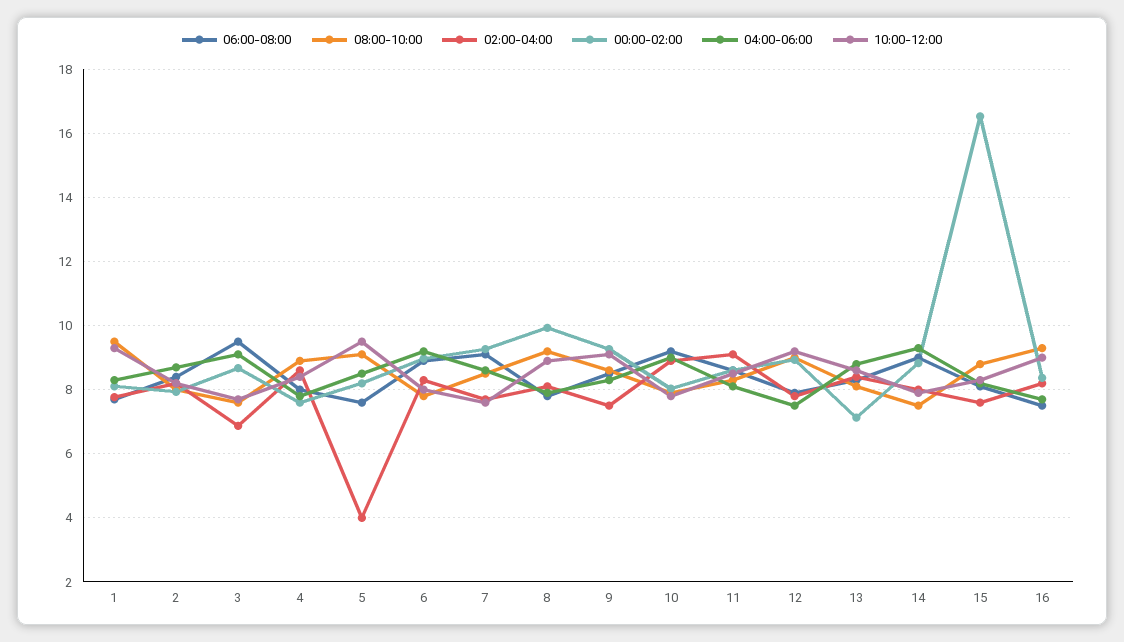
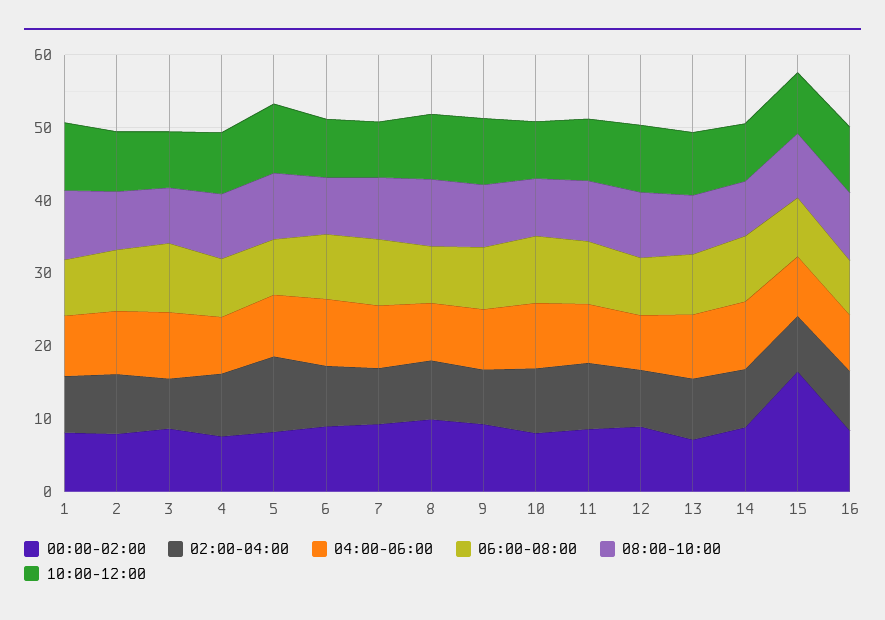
  {
    "06:00-08:00": {
      "1": 7.8,
      "2": 8.4,
      "3": 9.6,
      "4": 8,
      "5": 7.6,
      "6": 9,
      "7": 9.2,
      "8": 7.8,
      "9": 8.6,
      "10": 9.2,
      "11": 8.6,
      "12": 8,
      "13": 8.4,
      "14": 9,
      "15": 8.2,
      "16": 7.6
    },
    "08:00-10:00": {
      "1": 9.6,
      "2": 8,
      "3": 7.6,
      "4": 9,
      "5": 9.2,
      "6": 7.8,
      "7": 8.6,
      "8": 9.2,
      "9": 8.6,
      "10": 8,
      "11": 8.4,
      "12": 9,
      "13": 8.2,
      "14": 7.6,
      "15": 8.8,
      "16": 9.4
    },
    "02:00-04:00": {
      "1": 7.8,
      "2": 8.2,
      "3": 6.8,
      "4": 8.6,
-     "5": 4,
+     "5": 10,
      "6": 8.4,
      "7": 7.8,
      "8": 8.2,
      "9": 7.6,
      "10": 9,
      "11": 9.2,
      "12": 7.8,
      "13": 8.4,
      "14": 8,
      "15": 7.6,
      "16": 8.2
    },
    "00:00-02:00": {
      "1": 8.2,
      "2": 8,
      "3": 8.6,
      "4": 7.6,
      "5": 8.2,
      "6": 9,
      "7": 9.2,
      "8": 10,
      "9": 9.2,
      "10": 8,
      "11": 8.6,
      "12": 9,
      "13": 7.2,
      "14": 8.8,
      "15": 16.6,
      "16": 8.4
    },
    "04:00-06:00": {
      "1": 8.4,
      "2": 8.8,
      "3": 9.2,
      "4": 7.8,
      "5": 8.6,
      "6": 9.2,
      "7": 8.6,
      "8": 8,
      "9": 8.4,
      "10": 9,
      "11": 8.2,
      "12": 7.6,
      "13": 8.8,
      "14": 9.4,
      "15": 8.2,
      "16": 7.8
    },
    "10:00-12:00": {
      "1": 9.4,
      "2": 8.2,
      "3": 7.8,
      "4": 8.4,
      "5": 9.6,
      "6": 8,
      "7": 7.6,
      "8": 9,
      "9": 9.2,
      "10": 7.8,
      "11": 8.6,
      "12": 9.2,
      "13": 8.6,
      "14": 8,
      "15": 8.4,
      "16": 9
    }
  }

